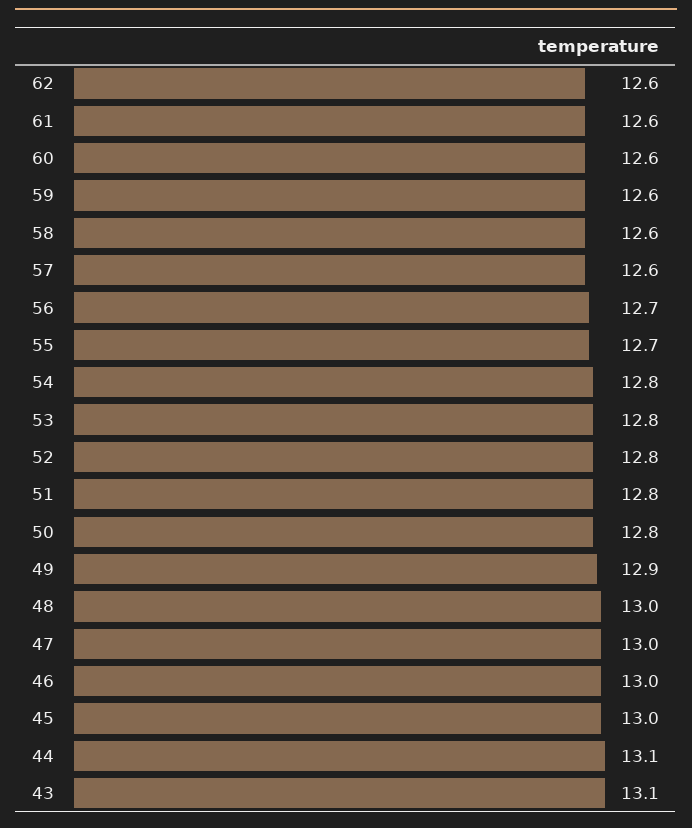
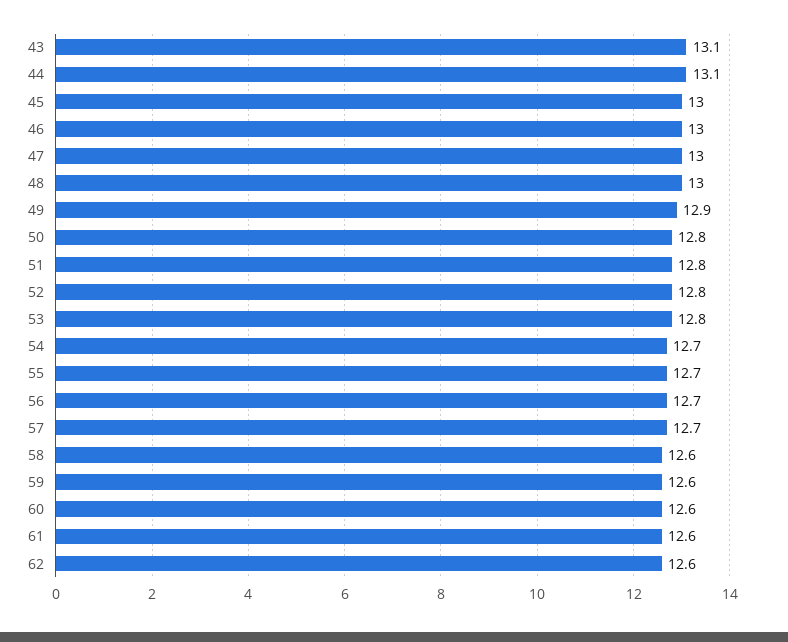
  {
    "62": 12.6,
    "61": 12.6,
    "60": 12.6,
    "59": 12.6,
    "58": 12.6,
-   "57": 12.6,
+   "57": 12.7,
    "56": 12.7,
    "55": 12.7,
-   "54": 12.8,
+   "54": 12.7,
    "53": 12.8,
    "52": 12.8,
    "51": 12.8,
    "50": 12.8,
    "49": 12.9,
    "48": 13,
    "47": 13,
    "46": 13,
    "45": 13,
    "44": 13.1,
    "43": 13.1
  }

